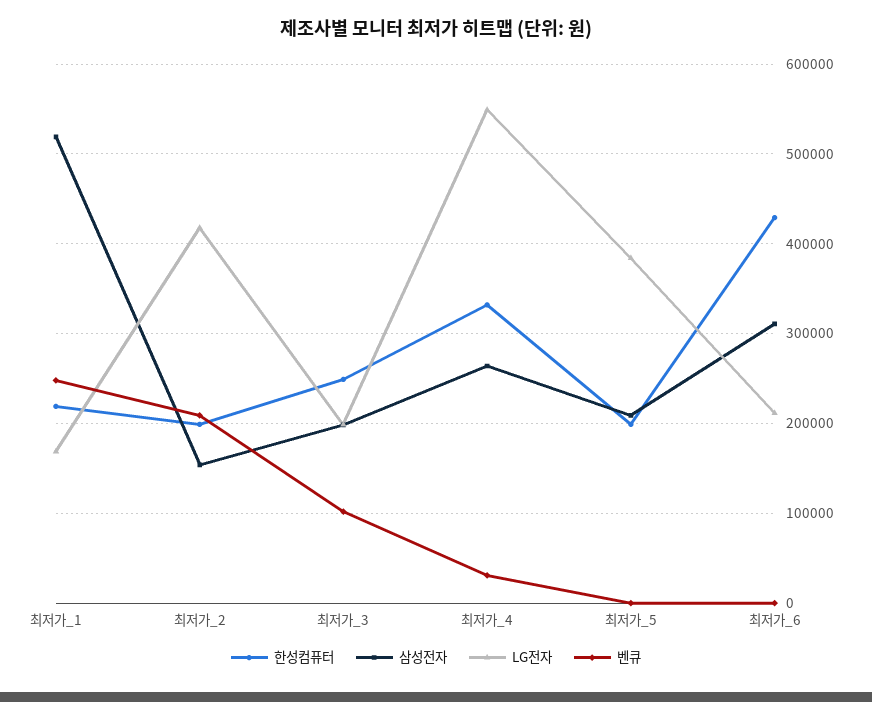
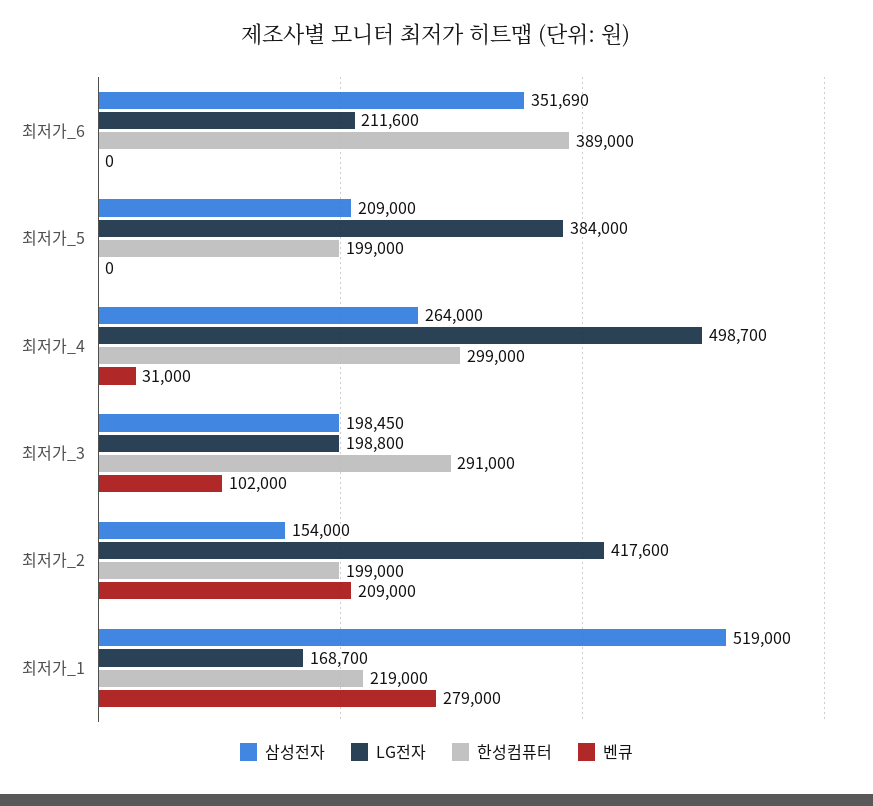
  {
    "한성컴퓨터": {
      "최저가_1": 219000,
      "최저가_2": 199000,
-     "최저가_3": 250000,
+     "최저가_3": 291000,
-     "최저가_4": 330000,
+     "최저가_4": 299000,
      "최저가_5": 199000,
-     "최저가_6": 430000
+     "최저가_6": 389000
    },
    "삼성전자": {
      "최저가_1": 519000,
      "최저가_2": 154000,
      "최저가_3": 198450,
      "최저가_4": 264000,
      "최저가_5": 209000,
-     "최저가_6": 310000
+     "최저가_6": 351690
    },
    "LG전자": {
      "최저가_1": 168700,
      "최저가_2": 417600,
      "최저가_3": 198800,
-     "최저가_4": 550000,
+     "최저가_4": 498700,
      "최저가_5": 384000,
      "최저가_6": 211600
    },
    "벤큐": {
-     "최저가_1": 250000,
+     "최저가_1": 279000,
      "최저가_2": 209000,
      "최저가_3": 102000,
      "최저가_4": 31000,
      "최저가_5": 0,
      "최저가_6": 0
    }
  }

